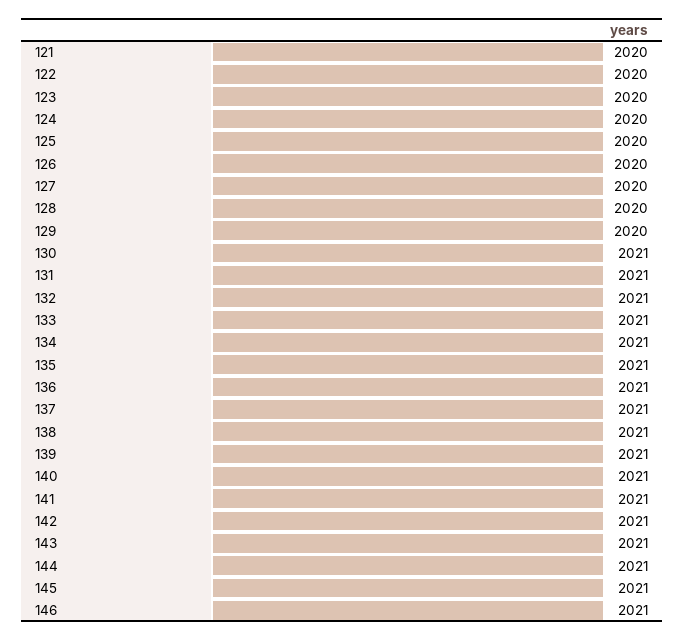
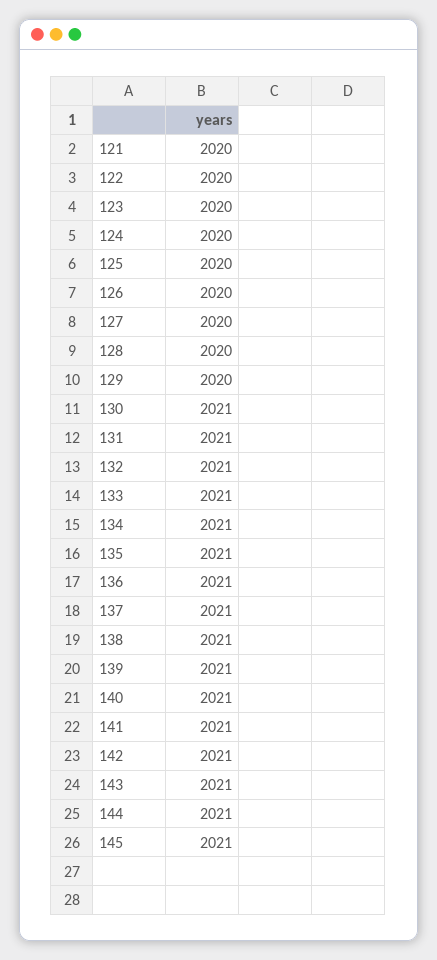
  {
    "121": 2020,
    "122": 2020,
    "123": 2020,
    "124": 2020,
    "125": 2020,
    "126": 2020,
    "127": 2020,
    "128": 2020,
    "129": 2020,
    "130": 2021,
    "131": 2021,
    "132": 2021,
    "133": 2021,
    "134": 2021,
    "135": 2021,
    "136": 2021,
    "137": 2021,
    "138": 2021,
    "139": 2021,
    "140": 2021,
    "141": 2021,
    "142": 2021,
    "143": 2021,
    "144": 2021,
-   "145": 2021,
+   "145": 2021
-   "146": 2021
  }

